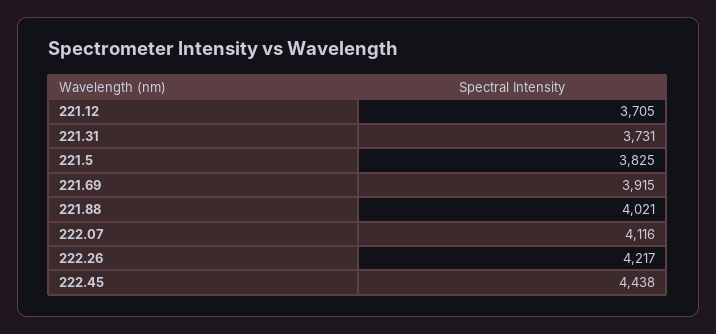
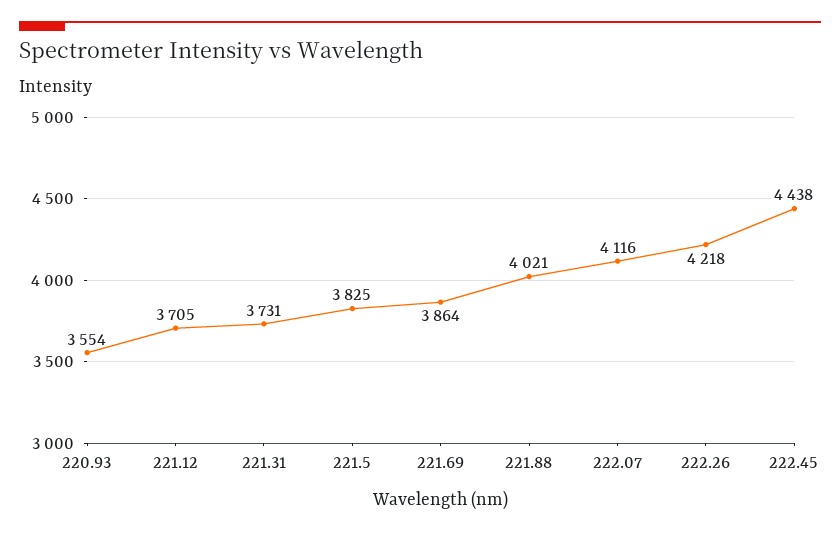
  {
    "221.12": 3705,
    "221.31": 3731,
    "221.5": 3825,
-   "221.69": 3915,
+   "221.69": 3864,
    "221.88": 4021,
    "222.07": 4116,
-   "222.26": 4217,
+   "222.26": 4218,
-   "222.45": 4438
+   "222.45": 4438,
+   "220.93": 3554
  }

